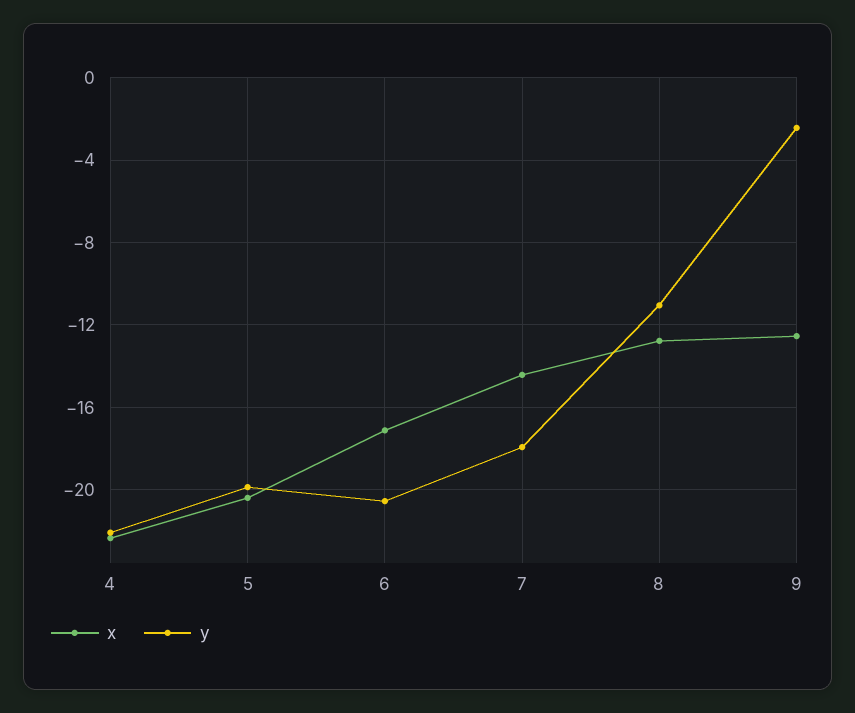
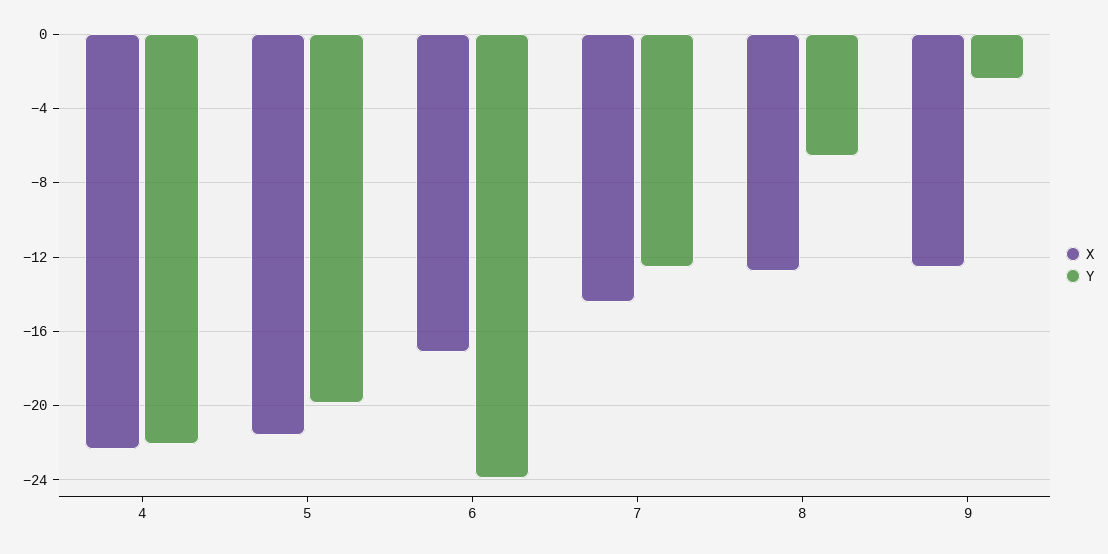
  {
    "x": {
      "4": -22.5,
-     "5": -20.5,
+     "5": -21.5,
      "6": -17,
      "7": -14.5,
      "8": -13,
      "9": -12.5
    },
    "y": {
      "4": -22,
      "5": -20,
-     "6": -20.5,
+     "6": -24,
-     "7": -18,
+     "7": -12.5,
-     "8": -11,
+     "8": -6.5,
      "9": -2.5
    }
  }

